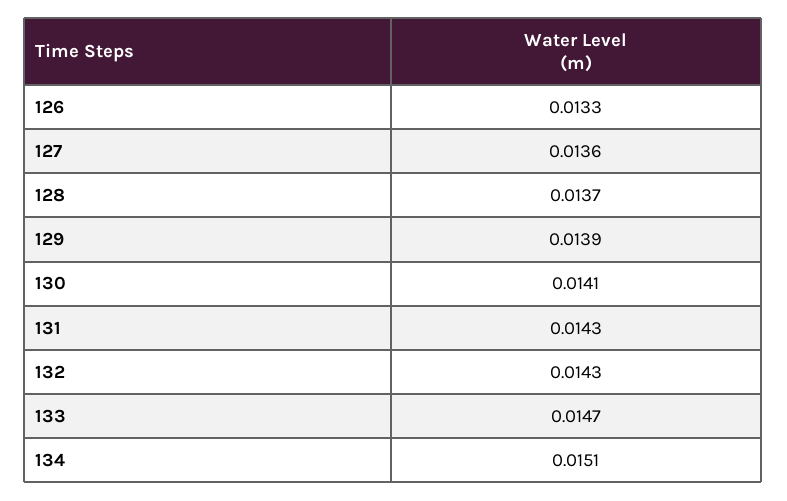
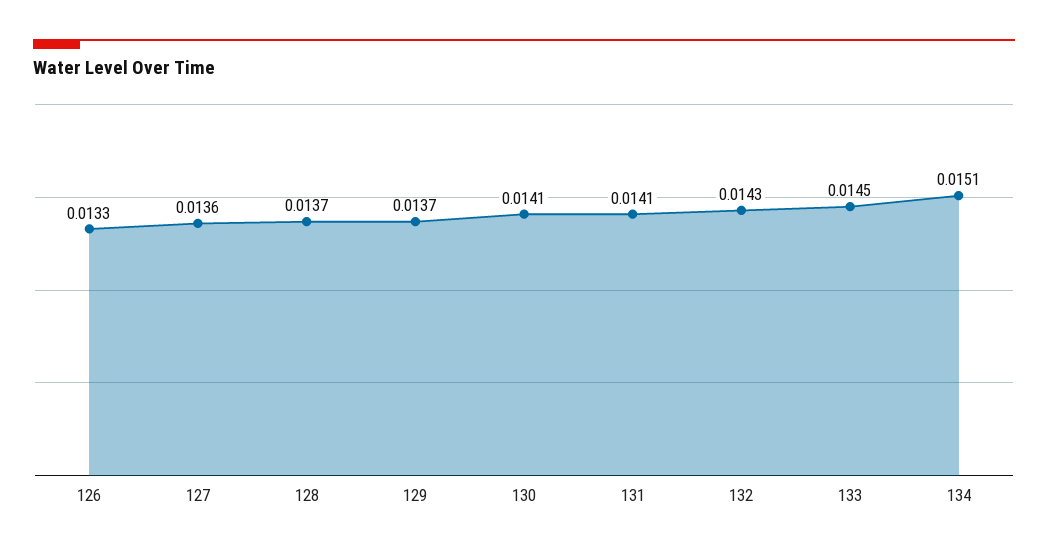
  {
    "126": 0.0133,
    "127": 0.0136,
    "128": 0.0137,
-   "129": 0.0139,
+   "129": 0.0137,
    "130": 0.0141,
-   "131": 0.0143,
+   "131": 0.0141,
    "132": 0.0143,
-   "133": 0.0147,
+   "133": 0.0145,
    "134": 0.0151
  }

